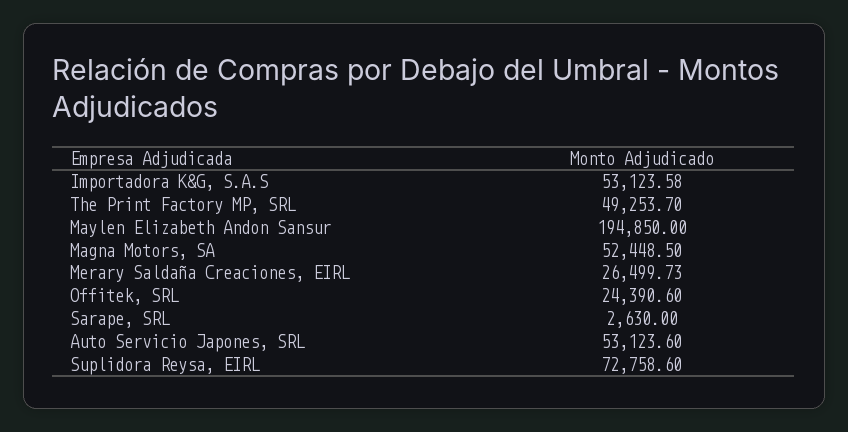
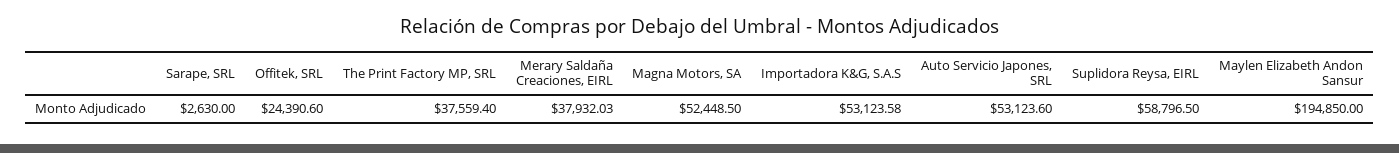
  {
    "Importadora K&G, S.A.S": 53123.58,
-   "The Print Factory MP, SRL": 49253.7,
+   "The Print Factory MP, SRL": 37559.4,
    "Maylen Elizabeth Andon Sansur": 194850,
    "Magna Motors, SA": 52448.5,
-   "Merary Saldaña Creaciones, EIRL": 26499.73,
+   "Merary Saldaña Creaciones, EIRL": 37932.03,
    "Offitek, SRL": 24390.6,
    "Sarape, SRL": 2630,
    "Auto Servicio Japones, SRL": 53123.6,
-   "Suplidora Reysa, EIRL": 72758.6
+   "Suplidora Reysa, EIRL": 58796.5
  }

